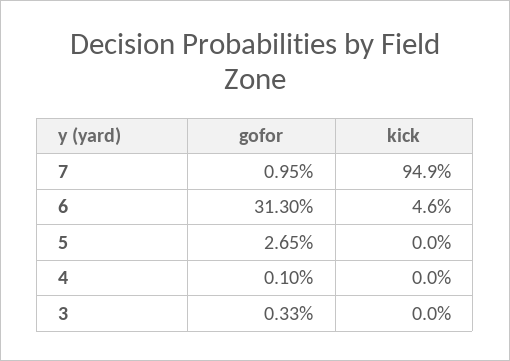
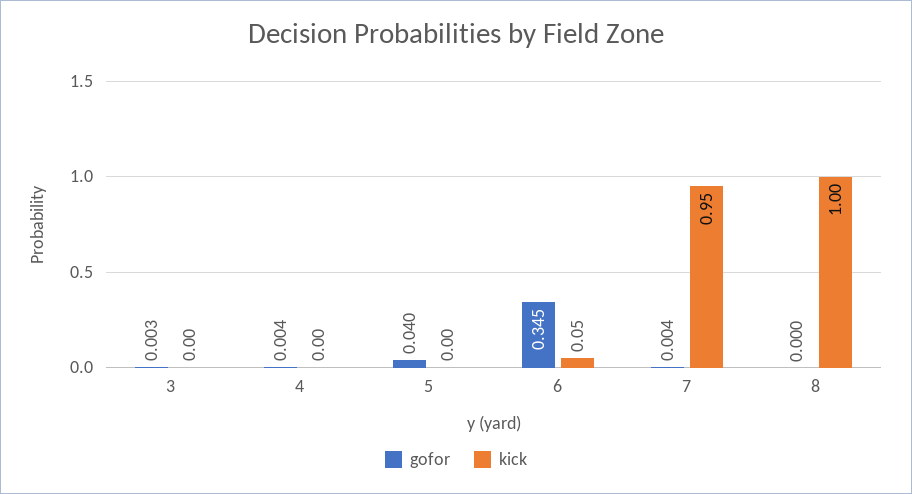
  {
    "gofor": {
-     "7": 0.0095,
+     "7": 0.004,
-     "6": 0.313,
+     "6": 0.345,
-     "5": 0.0265,
+     "5": 0.04,
-     "4": 0.001,
+     "4": 0.004,
-     "3": 0.0033
+     "3": 0.0033,
+     "8": 0
    },
    "kick": {
      "7": 0.949,
      "6": 0.046,
      "5": 0,
      "4": 0,
-     "3": 0
+     "3": 0,
+     "8": 1
    }
  }

